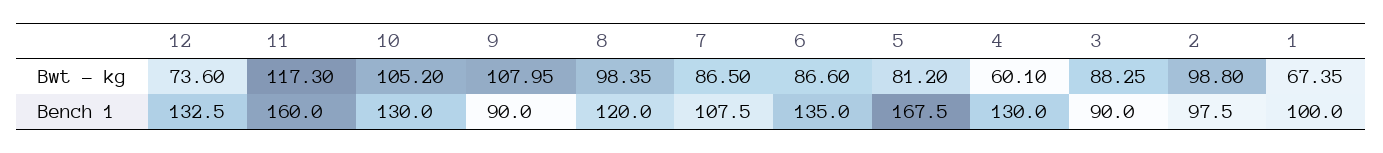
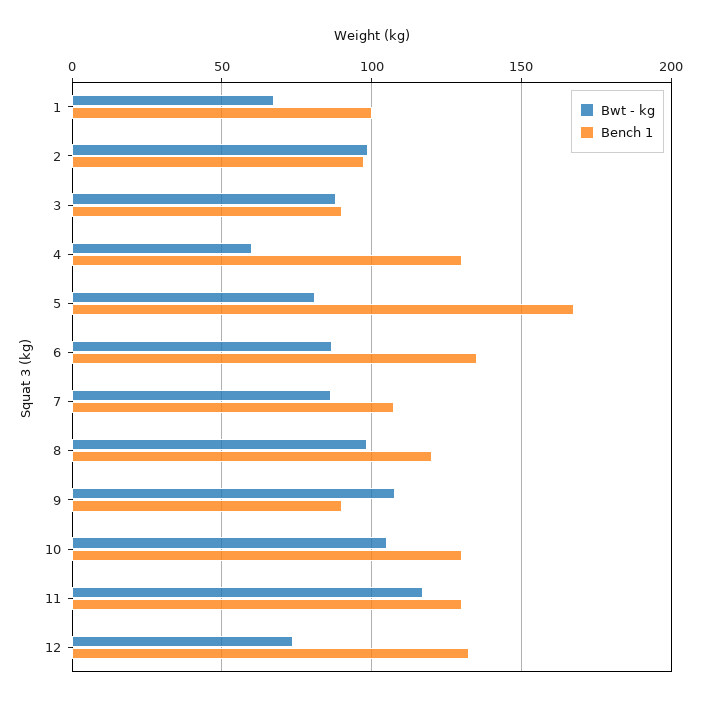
  {
    "Bwt - kg": {
      "12": 73.6,
      "11": 117.3,
      "10": 105.2,
      "9": 107.95,
      "8": 98.35,
      "7": 86.5,
      "6": 86.6,
      "5": 81.2,
      "4": 60.1,
      "3": 88.25,
      "2": 98.8,
      "1": 67.35
    },
    "Bench 1": {
      "12": 132.5,
-     "11": 160,
+     "11": 130,
      "10": 130,
      "9": 90,
      "8": 120,
      "7": 107.5,
      "6": 135,
      "5": 167.5,
      "4": 130,
      "3": 90,
      "2": 97.5,
      "1": 100
    }
  }

